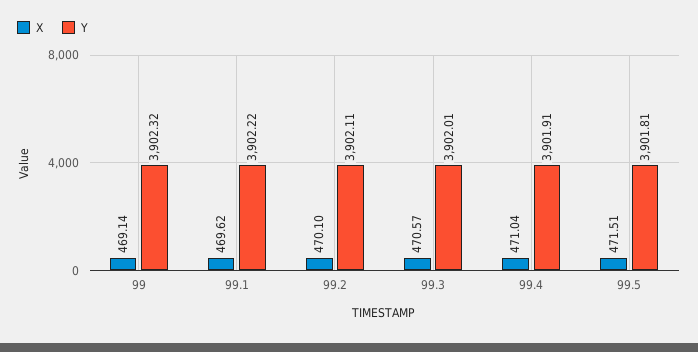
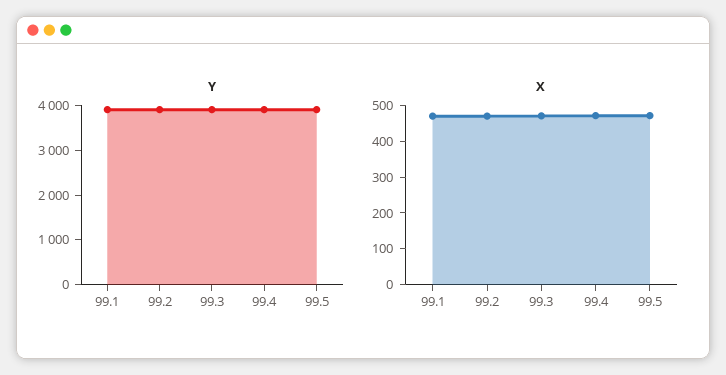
  {
    "X": {
-     "99": 469.14,
      "99.1": 469.62,
      "99.2": 470.1,
      "99.3": 470.57,
      "99.4": 471.04,
      "99.5": 471.51
    },
    "Y": {
-     "99": 3902.32,
      "99.1": 3902.22,
      "99.2": 3902.11,
      "99.3": 3902.01,
      "99.4": 3901.91,
      "99.5": 3901.81
    }
  }

